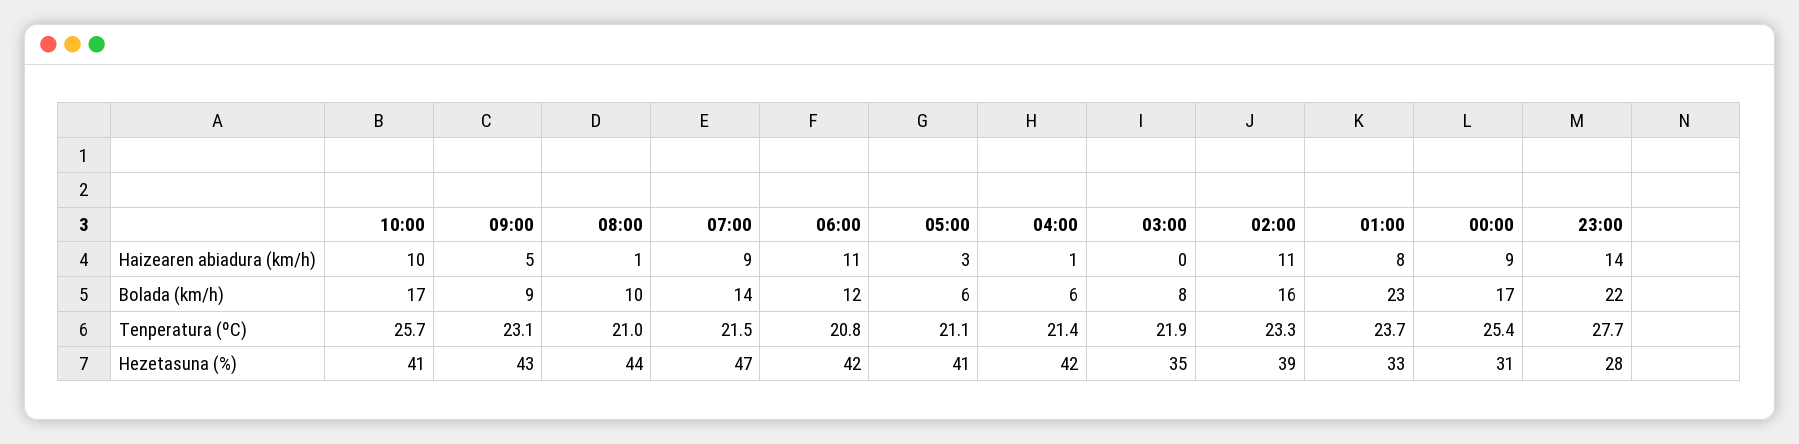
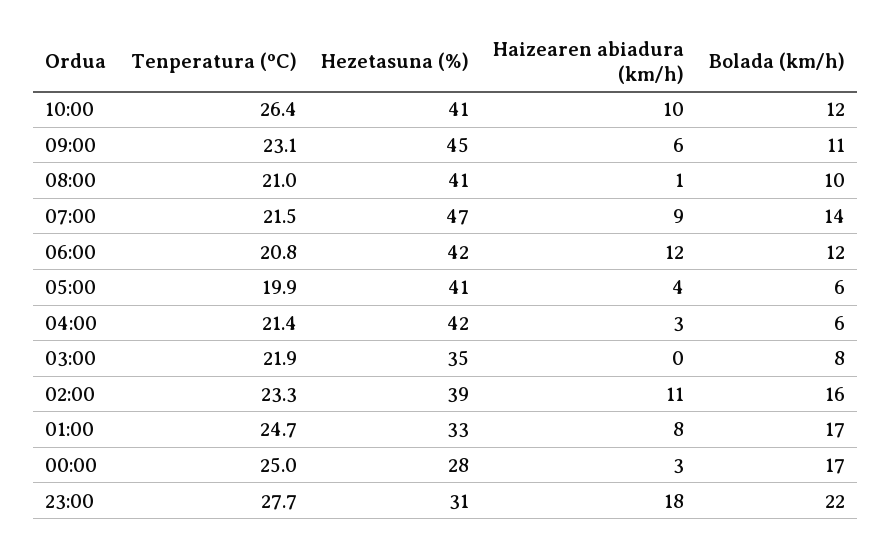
  {
    "10:00": {
      "Haizearen abiadura (km/h)": 10,
-     "Bolada (km/h)": 17,
+     "Bolada (km/h)": 12,
-     "Tenperatura (ºC)": 25.7,
+     "Tenperatura (ºC)": 26.4,
      "Hezetasuna (%)": 41
    },
    "09:00": {
-     "Haizearen abiadura (km/h)": 5,
+     "Haizearen abiadura (km/h)": 6,
-     "Bolada (km/h)": 9,
+     "Bolada (km/h)": 11,
      "Tenperatura (ºC)": 23.1,
-     "Hezetasuna (%)": 43
+     "Hezetasuna (%)": 45
    },
    "08:00": {
      "Haizearen abiadura (km/h)": 1,
      "Bolada (km/h)": 10,
      "Tenperatura (ºC)": 21,
-     "Hezetasuna (%)": 44
+     "Hezetasuna (%)": 41
    },
    "07:00": {
      "Haizearen abiadura (km/h)": 9,
      "Bolada (km/h)": 14,
      "Tenperatura (ºC)": 21.5,
      "Hezetasuna (%)": 47
    },
    "06:00": {
-     "Haizearen abiadura (km/h)": 11,
+     "Haizearen abiadura (km/h)": 12,
      "Bolada (km/h)": 12,
      "Tenperatura (ºC)": 20.8,
      "Hezetasuna (%)": 42
    },
    "05:00": {
-     "Haizearen abiadura (km/h)": 3,
+     "Haizearen abiadura (km/h)": 4,
      "Bolada (km/h)": 6,
-     "Tenperatura (ºC)": 21.1,
+     "Tenperatura (ºC)": 19.9,
      "Hezetasuna (%)": 41
    },
    "04:00": {
-     "Haizearen abiadura (km/h)": 1,
+     "Haizearen abiadura (km/h)": 3,
      "Bolada (km/h)": 6,
      "Tenperatura (ºC)": 21.4,
      "Hezetasuna (%)": 42
    },
    "03:00": {
      "Haizearen abiadura (km/h)": 0,
      "Bolada (km/h)": 8,
      "Tenperatura (ºC)": 21.9,
      "Hezetasuna (%)": 35
    },
    "02:00": {
      "Haizearen abiadura (km/h)": 11,
      "Bolada (km/h)": 16,
      "Tenperatura (ºC)": 23.3,
      "Hezetasuna (%)": 39
    },
    "01:00": {
      "Haizearen abiadura (km/h)": 8,
-     "Bolada (km/h)": 23,
+     "Bolada (km/h)": 17,
-     "Tenperatura (ºC)": 23.7,
+     "Tenperatura (ºC)": 24.7,
      "Hezetasuna (%)": 33
    },
    "00:00": {
-     "Haizearen abiadura (km/h)": 9,
+     "Haizearen abiadura (km/h)": 3,
      "Bolada (km/h)": 17,
-     "Tenperatura (ºC)": 25.4,
+     "Tenperatura (ºC)": 25,
-     "Hezetasuna (%)": 31
+     "Hezetasuna (%)": 28
    },
    "23:00": {
-     "Haizearen abiadura (km/h)": 14,
+     "Haizearen abiadura (km/h)": 18,
      "Bolada (km/h)": 22,
      "Tenperatura (ºC)": 27.7,
-     "Hezetasuna (%)": 28
+     "Hezetasuna (%)": 31
    }
  }

